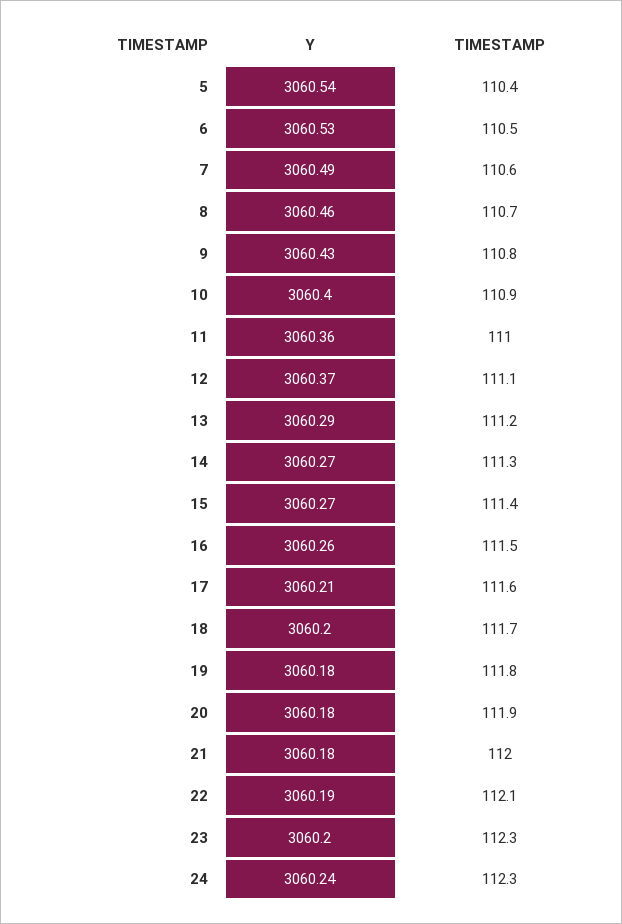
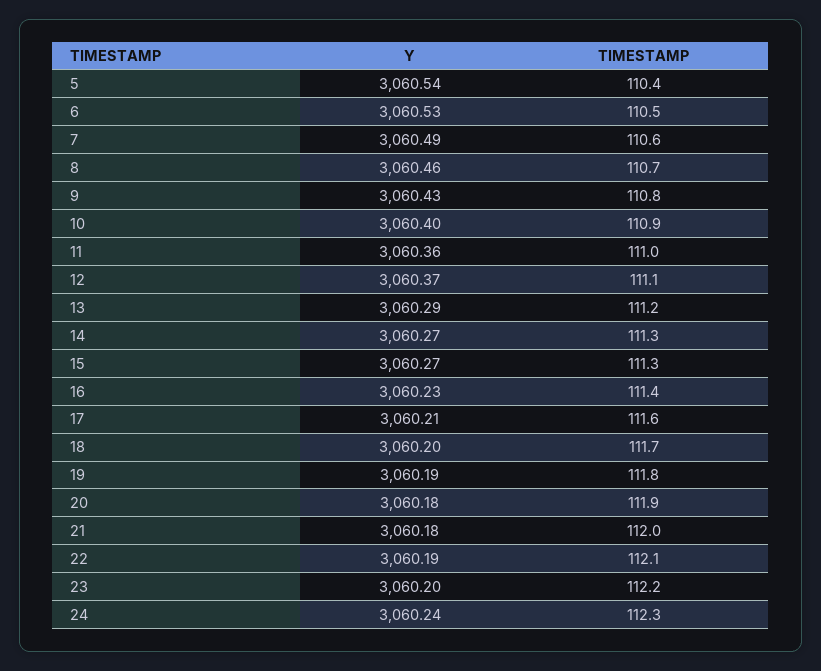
  {
    "Y": {
      "5": 3060.54,
      "6": 3060.53,
      "7": 3060.49,
      "8": 3060.46,
      "9": 3060.43,
      "10": 3060.4,
      "11": 3060.36,
      "12": 3060.37,
      "13": 3060.29,
      "14": 3060.27,
      "15": 3060.27,
-     "16": 3060.26,
+     "16": 3060.23,
      "17": 3060.21,
      "18": 3060.2,
-     "19": 3060.18,
+     "19": 3060.19,
      "20": 3060.18,
      "21": 3060.18,
      "22": 3060.19,
      "23": 3060.2,
      "24": 3060.24
    },
    "TIMESTAMP": {
      "5": 110.4,
      "6": 110.5,
      "7": 110.6,
      "8": 110.7,
      "9": 110.8,
      "10": 110.9,
      "11": 111,
      "12": 111.1,
      "13": 111.2,
      "14": 111.3,
-     "15": 111.4,
+     "15": 111.3,
-     "16": 111.5,
+     "16": 111.4,
      "17": 111.6,
      "18": 111.7,
      "19": 111.8,
      "20": 111.9,
      "21": 112,
      "22": 112.1,
-     "23": 112.3,
+     "23": 112.2,
      "24": 112.3
    }
  }

